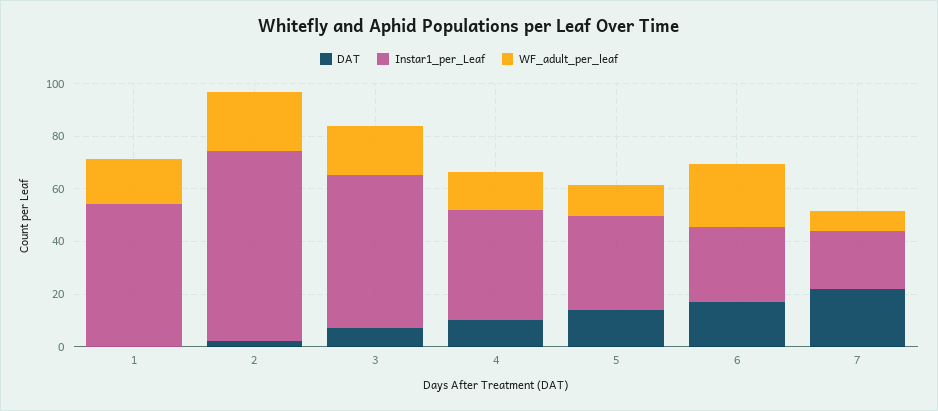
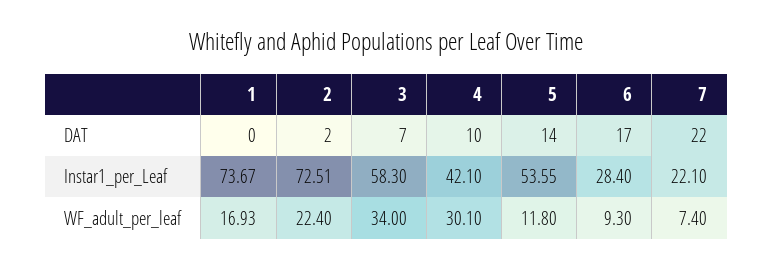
  {
    "DAT": {
      "1": 0,
      "2": 2,
      "3": 7,
      "4": 10,
      "5": 14,
      "6": 17,
      "7": 22
    },
    "Instar1_per_Leaf": {
-     "1": 55,
+     "1": 73.67,
      "2": 72.51,
      "3": 58.3,
      "4": 42.1,
-     "5": 35,
+     "5": 53.55,
      "6": 28.4,
      "7": 22.1
    },
    "WF_adult_per_leaf": {
      "1": 16.93,
      "2": 22.4,
-     "3": 20,
+     "3": 34,
-     "4": 15,
+     "4": 30.1,
      "5": 11.8,
-     "6": 25,
+     "6": 9.3,
      "7": 7.4
    }
  }

